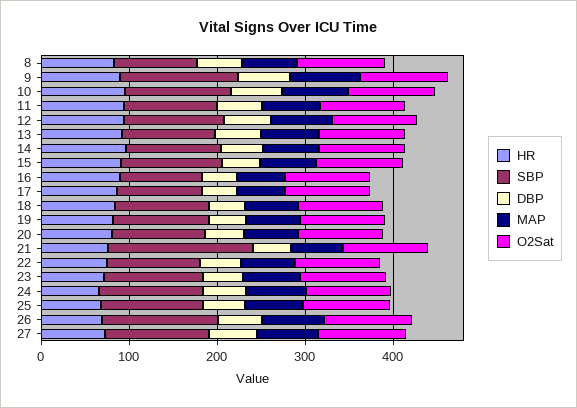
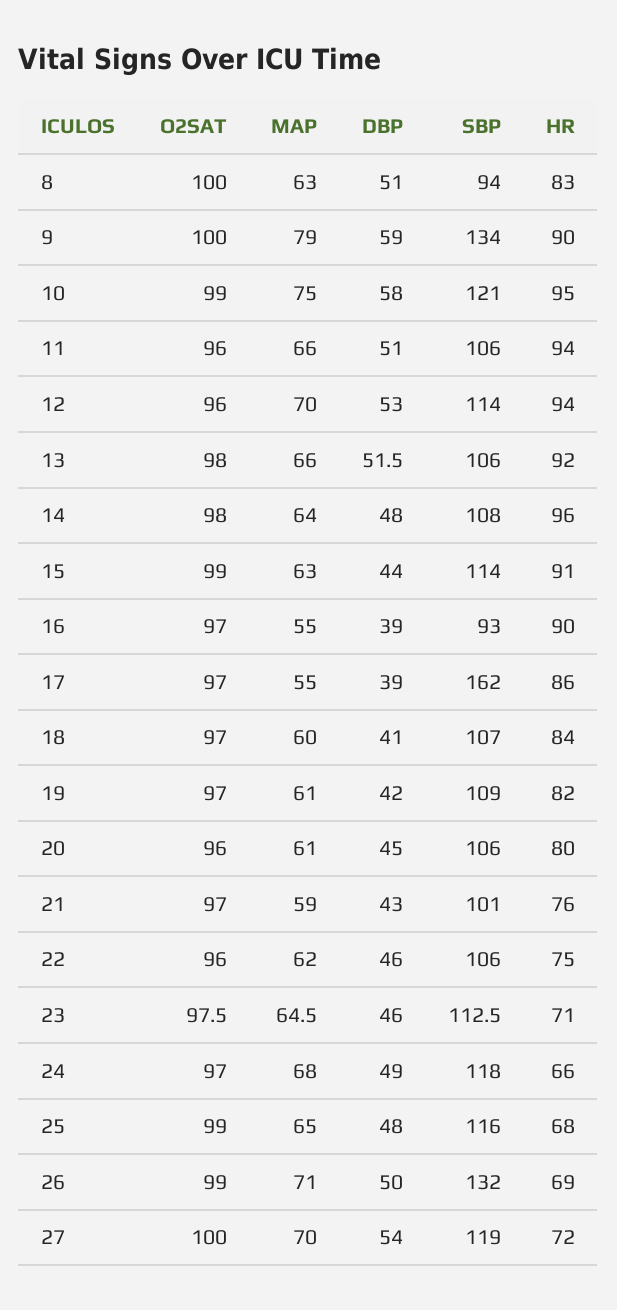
  {
    "HR": {
      "8": 83,
      "9": 90,
      "10": 95,
      "11": 94,
      "12": 94,
      "13": 92,
      "14": 96,
      "15": 91,
      "16": 90,
      "17": 86,
      "18": 84,
      "19": 82,
      "20": 80,
      "21": 76,
      "22": 75,
      "23": 71,
      "24": 66,
      "25": 68,
      "26": 69,
      "27": 72
    },
    "SBP": {
      "8": 94,
      "9": 134,
      "10": 121,
      "11": 106,
      "12": 114,
      "13": 106,
      "14": 108,
      "15": 114,
      "16": 93,
-     "17": 100,
+     "17": 162,
      "18": 107,
      "19": 109,
      "20": 106,
-     "21": 160,
+     "21": 101,
      "22": 106,
      "23": 112.5,
      "24": 118,
      "25": 116,
      "26": 132,
      "27": 119
    },
    "DBP": {
      "8": 51,
      "9": 59,
      "10": 58,
      "11": 51,
      "12": 53,
      "13": 51.5,
      "14": 48,
      "15": 44,
      "16": 39,
      "17": 39,
      "18": 41,
      "19": 42,
      "20": 45,
      "21": 43,
      "22": 46,
      "23": 46,
      "24": 49,
      "25": 48,
      "26": 50,
      "27": 54
    },
    "MAP": {
      "8": 63,
      "9": 79,
      "10": 75,
      "11": 66,
      "12": 70,
      "13": 66,
      "14": 64,
      "15": 63,
      "16": 55,
      "17": 55,
      "18": 60,
      "19": 61,
      "20": 61,
      "21": 59,
      "22": 62,
      "23": 64.5,
      "24": 68,
      "25": 65,
      "26": 71,
      "27": 70
    },
    "O2Sat": {
      "8": 100,
      "9": 100,
      "10": 99,
      "11": 96,
      "12": 96,
      "13": 98,
      "14": 98,
      "15": 99,
      "16": 97,
      "17": 97,
      "18": 97,
      "19": 97,
      "20": 96,
      "21": 97,
      "22": 96,
      "23": 97.5,
      "24": 97,
      "25": 99,
      "26": 99,
      "27": 100
    }
  }

